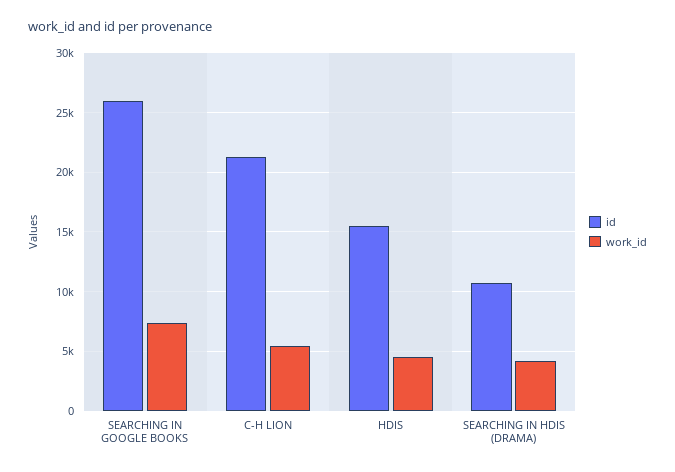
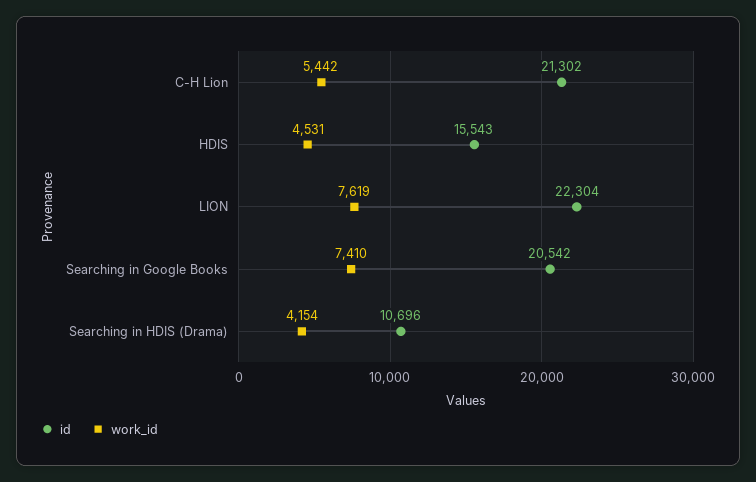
  {
    "id": {
-     "SEARCHING IN GOOGLE BOOKS": 26000,
+     "SEARCHING IN GOOGLE BOOKS": 20542,
      "C-H LION": 21302,
      "HDIS": 15543,
-     "SEARCHING IN HDIS (DRAMA)": 10696
+     "SEARCHING IN HDIS (DRAMA)": 10696,
+     "LION": 22304
    },
    "work_id": {
      "SEARCHING IN GOOGLE BOOKS": 7410,
      "C-H LION": 5442,
      "HDIS": 4531,
-     "SEARCHING IN HDIS (DRAMA)": 4154
+     "SEARCHING IN HDIS (DRAMA)": 4154,
+     "LION": 7619
    }
  }

